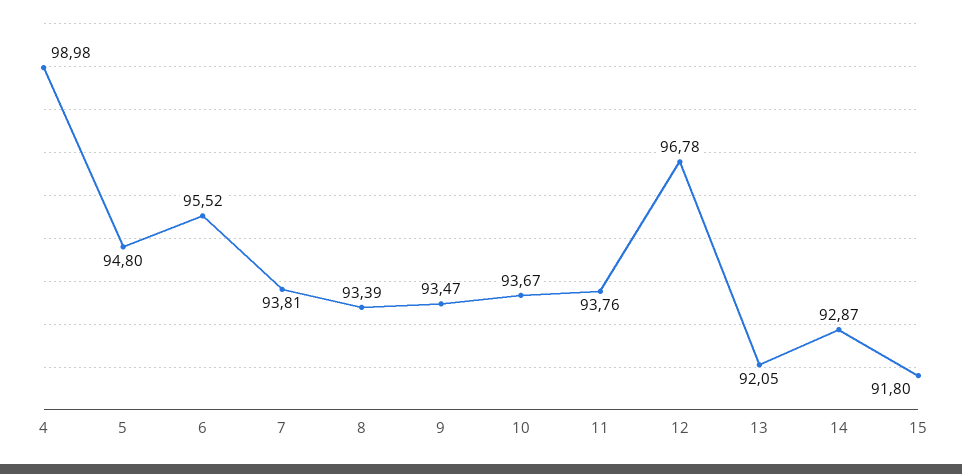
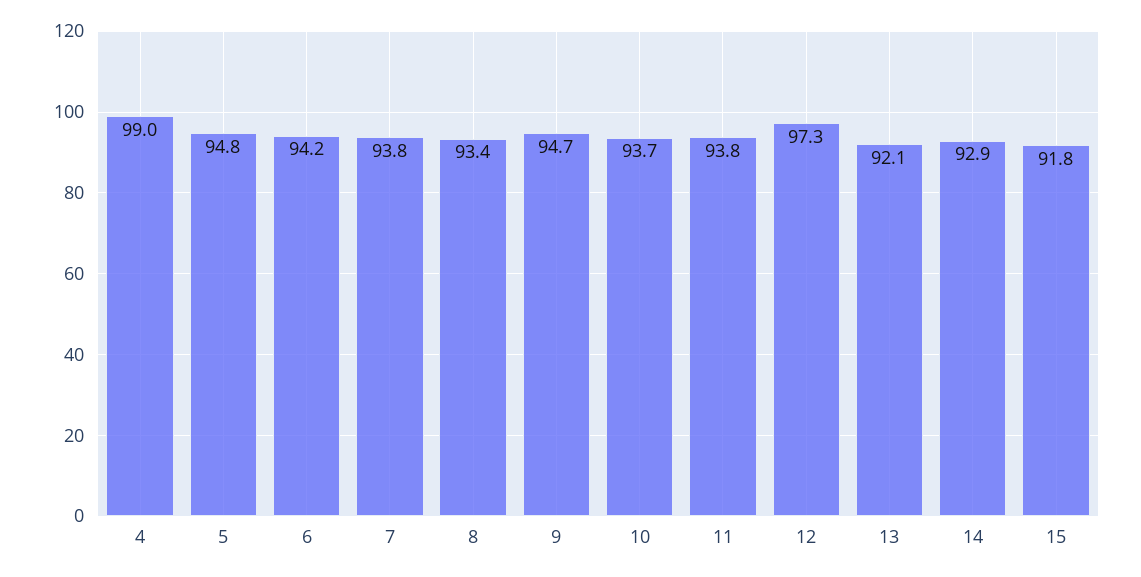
  {
    "4": 98.98,
    "5": 94.8,
-   "6": 95.52,
+   "6": 94.2,
    "7": 93.81,
    "8": 93.39,
-   "9": 93.47,
+   "9": 94.7,
    "10": 93.67,
    "11": 93.76,
-   "12": 96.78,
+   "12": 97.3,
    "13": 92.05,
    "14": 92.87,
    "15": 91.8
  }

